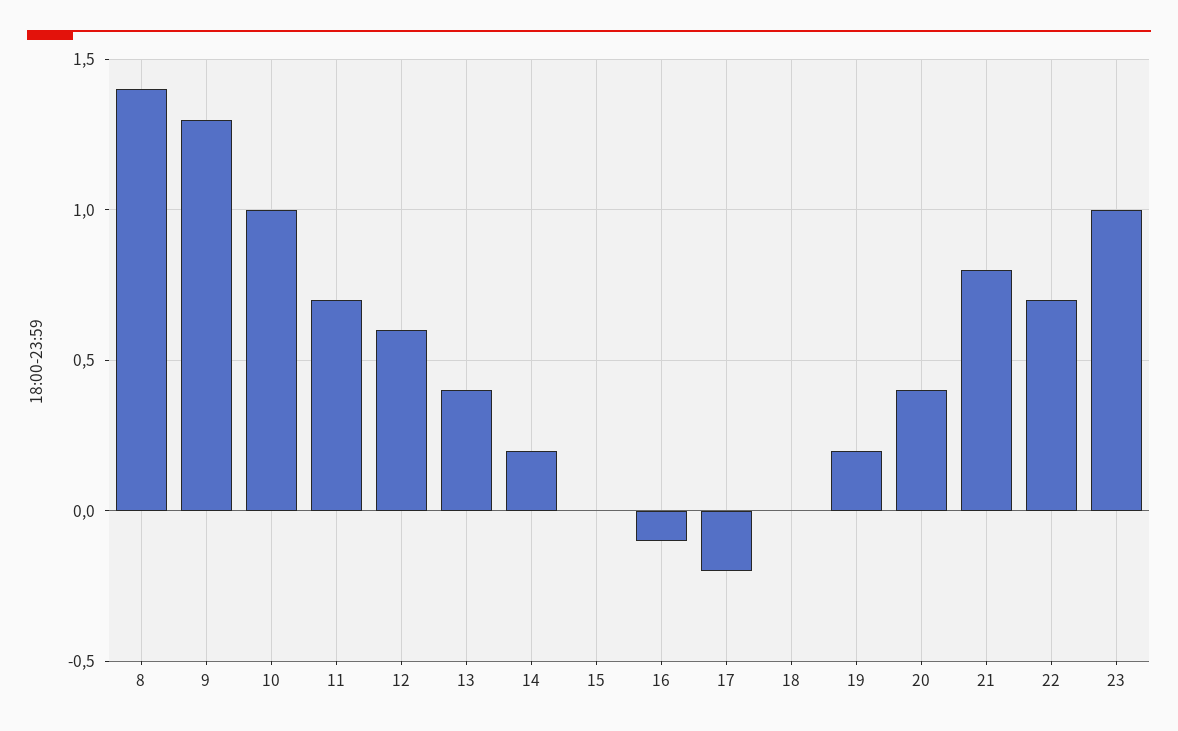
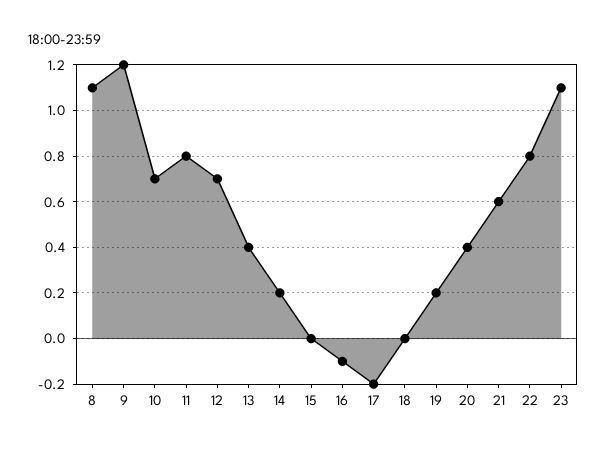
  {
-   "8": 1.4,
+   "8": 1.1,
-   "9": 1.3,
+   "9": 1.2,
-   "10": 1,
+   "10": 0.7,
-   "11": 0.7,
+   "11": 0.8,
-   "12": 0.6,
+   "12": 0.7,
    "13": 0.4,
    "14": 0.2,
    "15": 0,
    "16": -0.1,
    "17": -0.2,
    "18": 0,
    "19": 0.2,
    "20": 0.4,
-   "21": 0.8,
+   "21": 0.6,
-   "22": 0.7,
+   "22": 0.8,
-   "23": 1
+   "23": 1.1
  }

